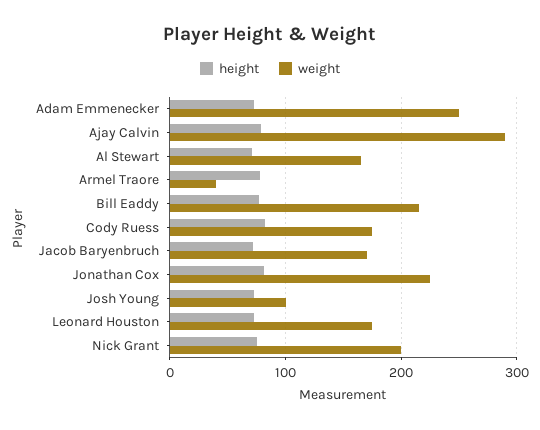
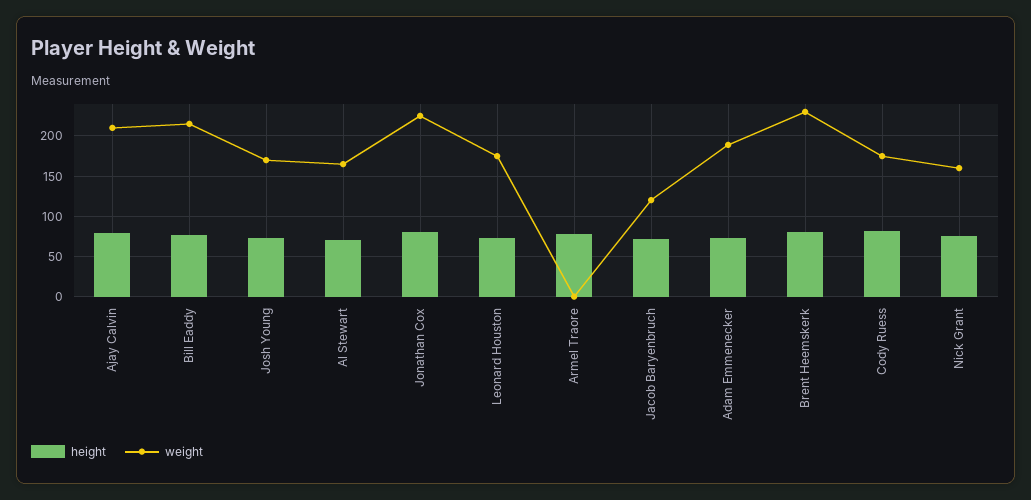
  {
    "height": {
      "Adam Emmenecker": 70,
      "Ajay Calvin": 80,
      "Al Stewart": 70,
      "Armel Traore": 80,
      "Bill Eaddy": 80,
      "Cody Ruess": 80,
      "Jacob Baryenbruch": 70,
      "Jonathan Cox": 80,
      "Josh Young": 70,
      "Leonard Houston": 70,
-     "Nick Grant": 80
+     "Nick Grant": 80,
+     "Brent Heemskerk": 80
    },
    "weight": {
-     "Adam Emmenecker": 250,
+     "Adam Emmenecker": 190,
-     "Ajay Calvin": 290,
+     "Ajay Calvin": 210,
      "Al Stewart": 170,
-     "Armel Traore": 40,
+     "Armel Traore": 0,
      "Bill Eaddy": 220,
      "Cody Ruess": 180,
-     "Jacob Baryenbruch": 170,
+     "Jacob Baryenbruch": 120,
      "Jonathan Cox": 230,
-     "Josh Young": 100,
+     "Josh Young": 170,
      "Leonard Houston": 180,
-     "Nick Grant": 200
+     "Nick Grant": 160,
+     "Brent Heemskerk": 230
    }
  }

